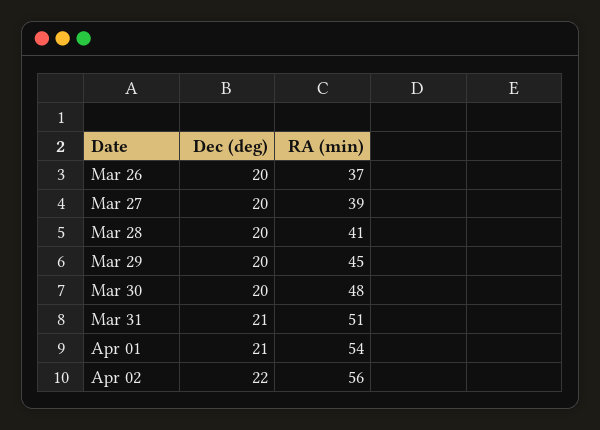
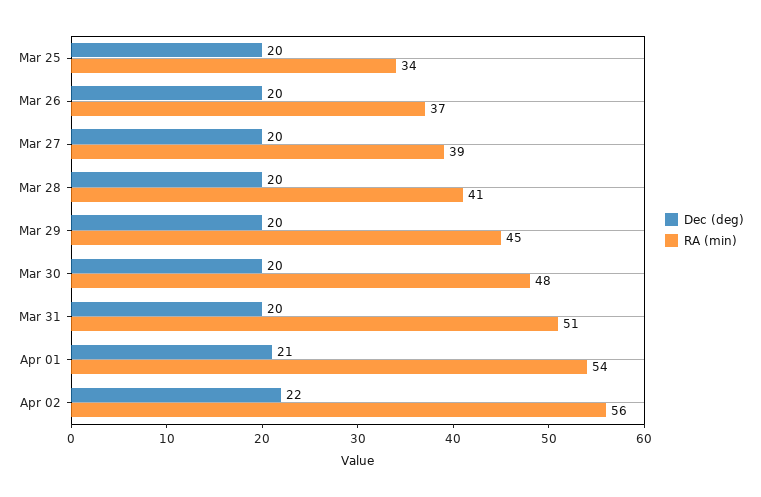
  {
    "Dec (deg)": {
      "Mar 26": 20,
      "Mar 27": 20,
      "Mar 28": 20,
      "Mar 29": 20,
      "Mar 30": 20,
-     "Mar 31": 21,
+     "Mar 31": 20,
      "Apr 01": 21,
-     "Apr 02": 22
+     "Apr 02": 22,
+     "Mar 25": 20
    },
    "RA (min)": {
      "Mar 26": 37,
      "Mar 27": 39,
      "Mar 28": 41,
      "Mar 29": 45,
      "Mar 30": 48,
      "Mar 31": 51,
      "Apr 01": 54,
-     "Apr 02": 56
+     "Apr 02": 56,
+     "Mar 25": 34
    }
  }

